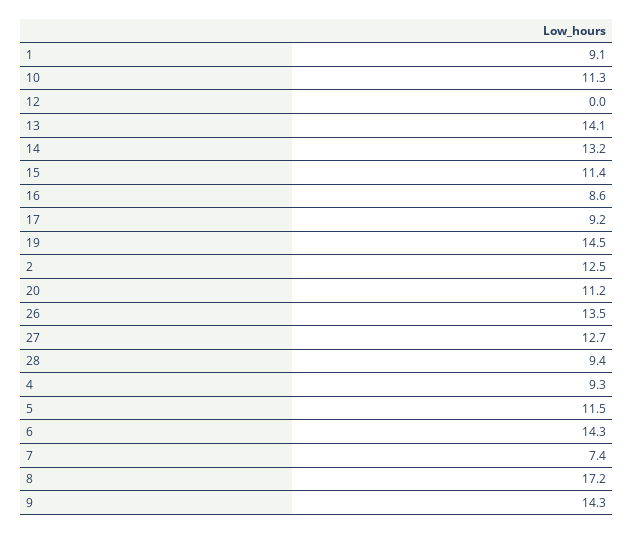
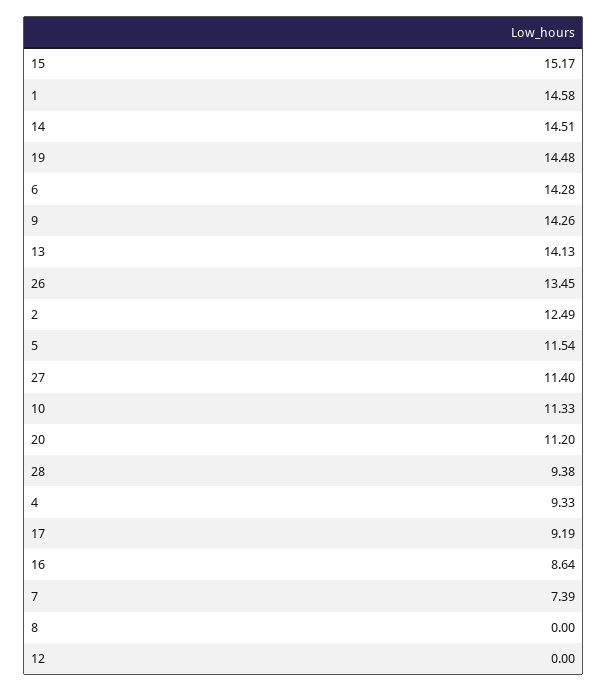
  {
-   "1": 9.1,
+   "1": 14.58,
    "10": 11.33,
    "12": 0,
    "13": 14.13,
-   "14": 13.2,
+   "14": 14.51,
-   "15": 11.4,
+   "15": 15.17,
    "16": 8.64,
    "17": 9.19,
    "19": 14.48,
    "2": 12.49,
    "20": 11.2,
    "26": 13.45,
-   "27": 12.7,
+   "27": 11.4,
    "28": 9.38,
    "4": 9.33,
    "5": 11.54,
    "6": 14.28,
    "7": 7.39,
-   "8": 17.2,
+   "8": 0,
    "9": 14.26
  }

